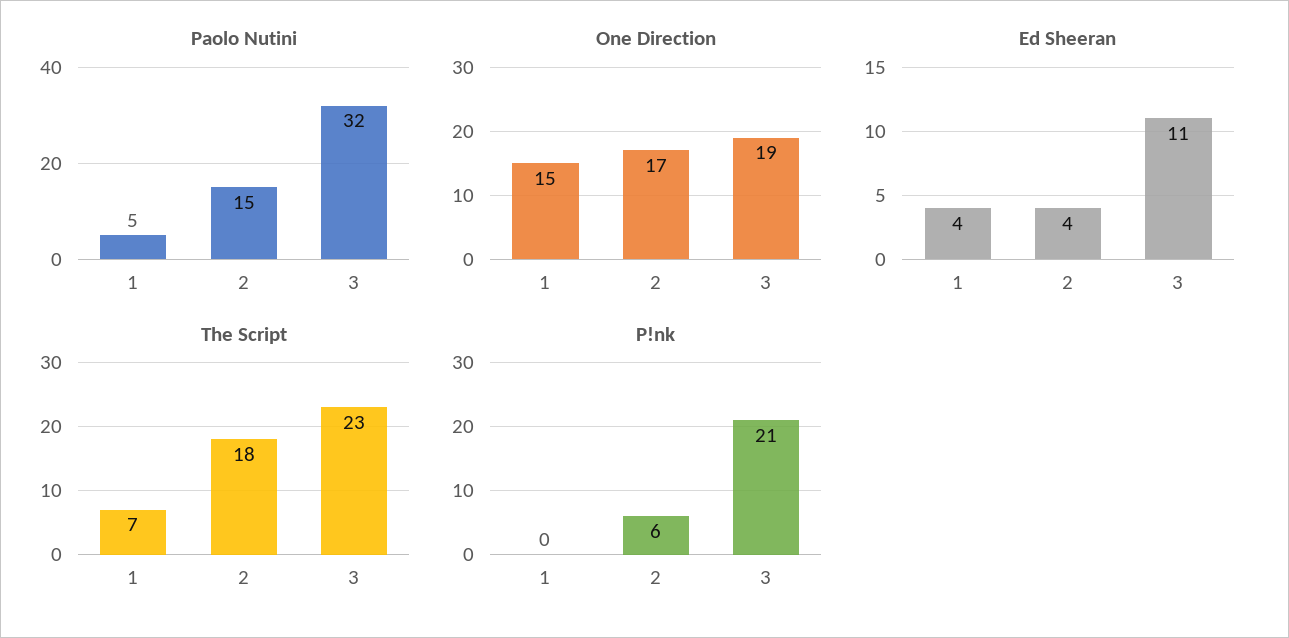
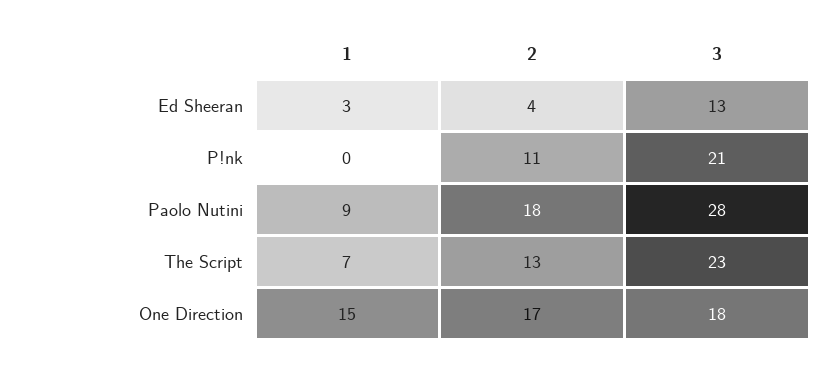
  {
    "Paolo Nutini": {
-     "1": 5,
+     "1": 9,
-     "2": 15,
+     "2": 18,
-     "3": 32
+     "3": 28
    },
    "One Direction": {
      "1": 15,
      "2": 17,
-     "3": 19
+     "3": 18
    },
    "Ed Sheeran": {
-     "1": 4,
+     "1": 3,
      "2": 4,
-     "3": 11
+     "3": 13
    },
    "The Script": {
      "1": 7,
-     "2": 18,
+     "2": 13,
      "3": 23
    },
    "P!nk": {
      "1": 0,
-     "2": 6,
+     "2": 11,
      "3": 21
    }
  }

